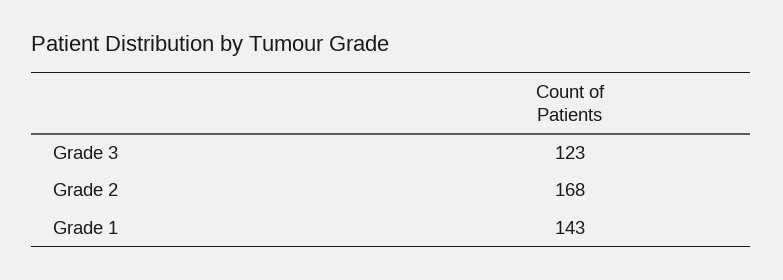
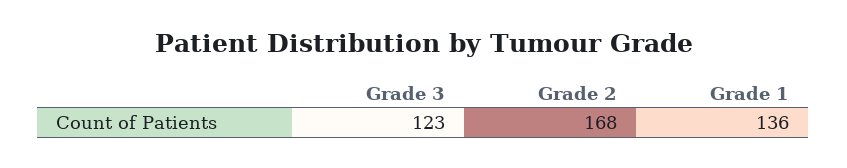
  {
    "Grade 3": 123,
    "Grade 2": 168,
-   "Grade 1": 143
+   "Grade 1": 136
  }

